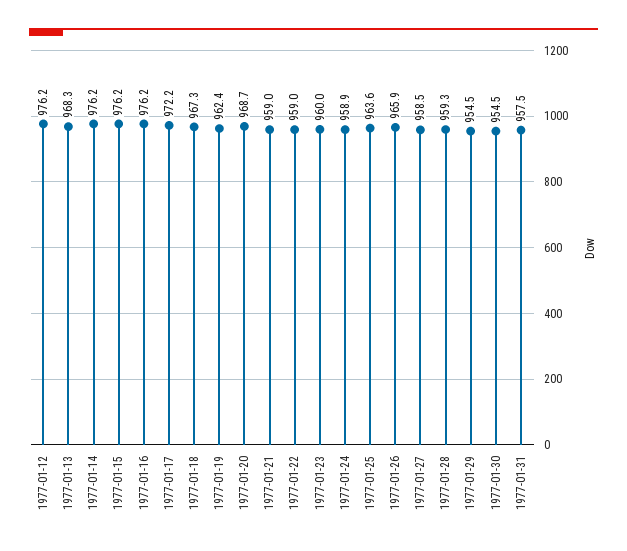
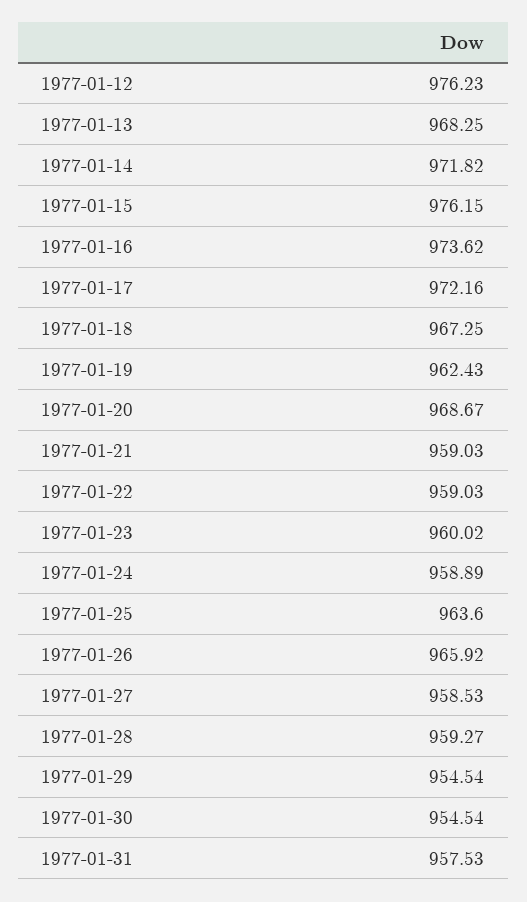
  {
    "1977-01-12": 976.23,
    "1977-01-13": 968.25,
-   "1977-01-14": 976.2,
+   "1977-01-14": 971.82,
    "1977-01-15": 976.15,
-   "1977-01-16": 976.2,
+   "1977-01-16": 973.62,
    "1977-01-17": 972.16,
    "1977-01-18": 967.25,
    "1977-01-19": 962.43,
    "1977-01-20": 968.67,
    "1977-01-21": 959.03,
    "1977-01-22": 959.03,
    "1977-01-23": 960.02,
    "1977-01-24": 958.89,
    "1977-01-25": 963.6,
    "1977-01-26": 965.92,
    "1977-01-27": 958.53,
    "1977-01-28": 959.27,
    "1977-01-29": 954.54,
    "1977-01-30": 954.54,
    "1977-01-31": 957.53
  }

